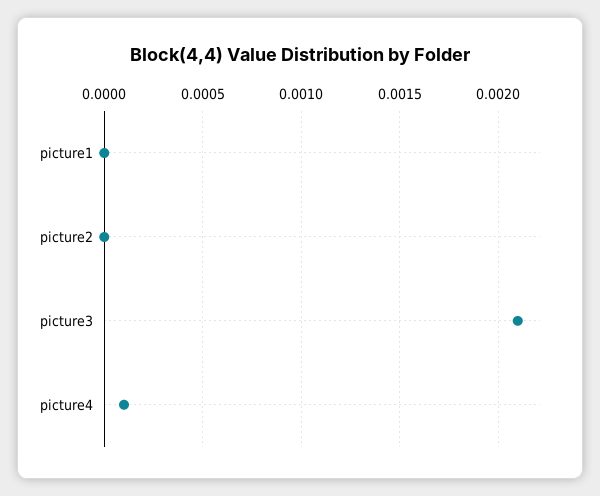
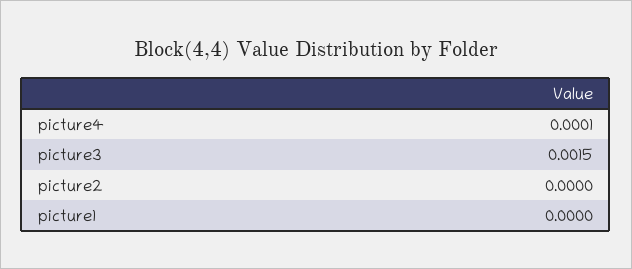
  {
    "picture1": 0,
    "picture2": 0,
-   "picture3": 0.0021,
+   "picture3": 0.0015,
    "picture4": 0.0001
  }

